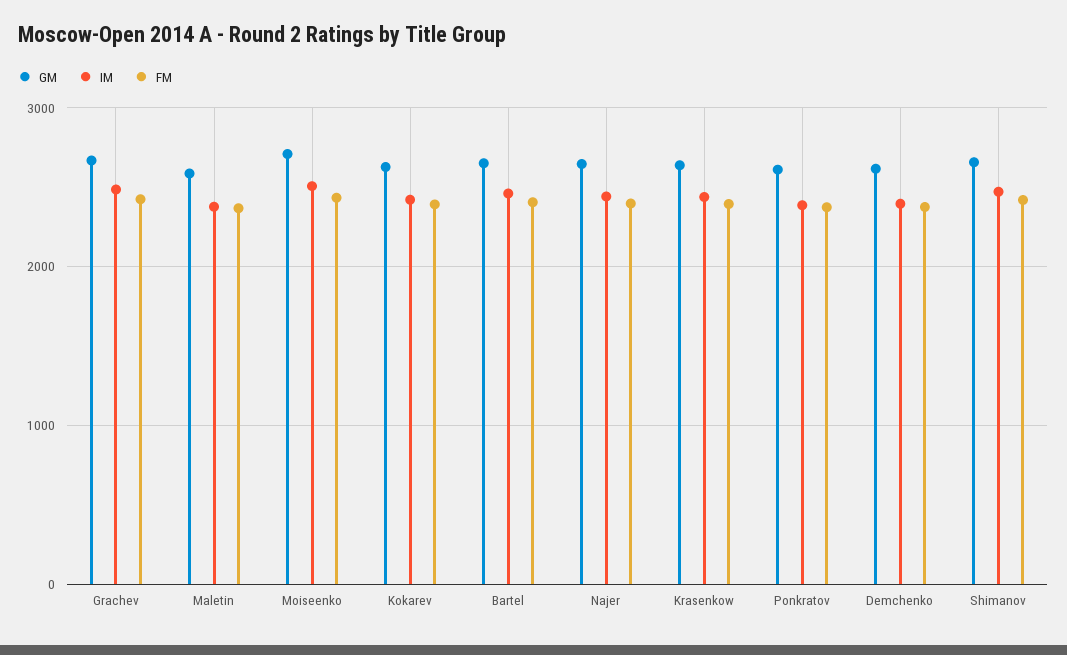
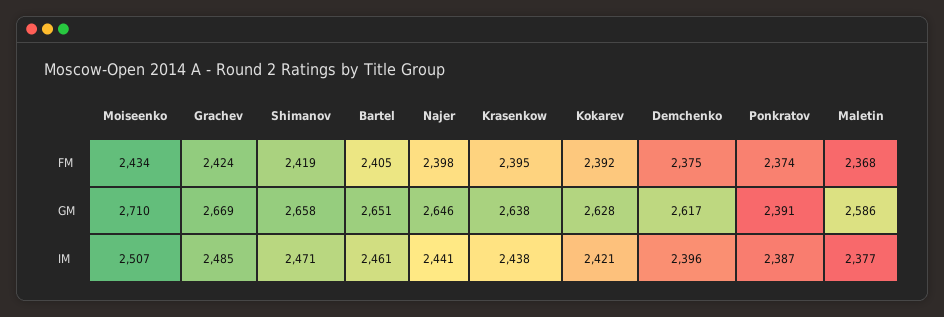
  {
    "GM": {
      "Grachev": 2669,
      "Maletin": 2586,
      "Moiseenko": 2710,
      "Kokarev": 2628,
      "Bartel": 2651,
      "Najer": 2646,
      "Krasenkow": 2638,
-     "Ponkratov": 2600,
+     "Ponkratov": 2391,
      "Demchenko": 2617,
      "Shimanov": 2658
    },
    "IM": {
      "Grachev": 2485,
      "Maletin": 2377,
      "Moiseenko": 2507,
      "Kokarev": 2421,
      "Bartel": 2461,
      "Najer": 2441,
      "Krasenkow": 2438,
      "Ponkratov": 2387,
      "Demchenko": 2396,
      "Shimanov": 2471
    },
    "FM": {
      "Grachev": 2424,
      "Maletin": 2368,
      "Moiseenko": 2434,
      "Kokarev": 2392,
      "Bartel": 2405,
      "Najer": 2398,
      "Krasenkow": 2395,
      "Ponkratov": 2374,
      "Demchenko": 2375,
      "Shimanov": 2419
    }
  }

